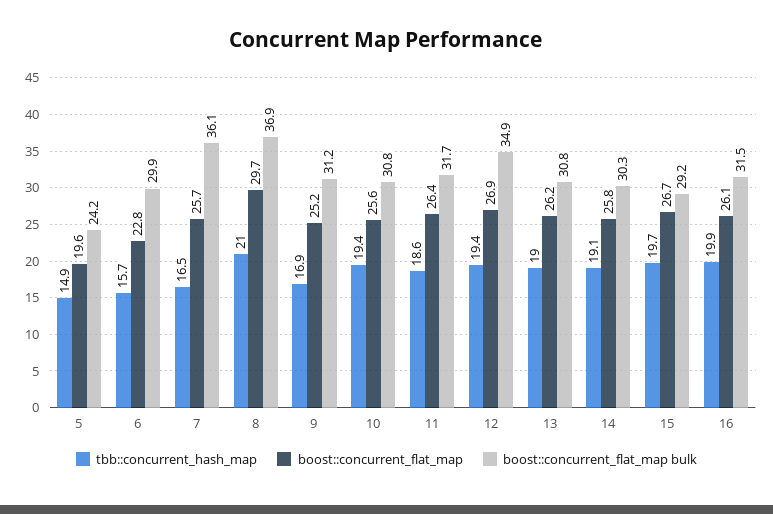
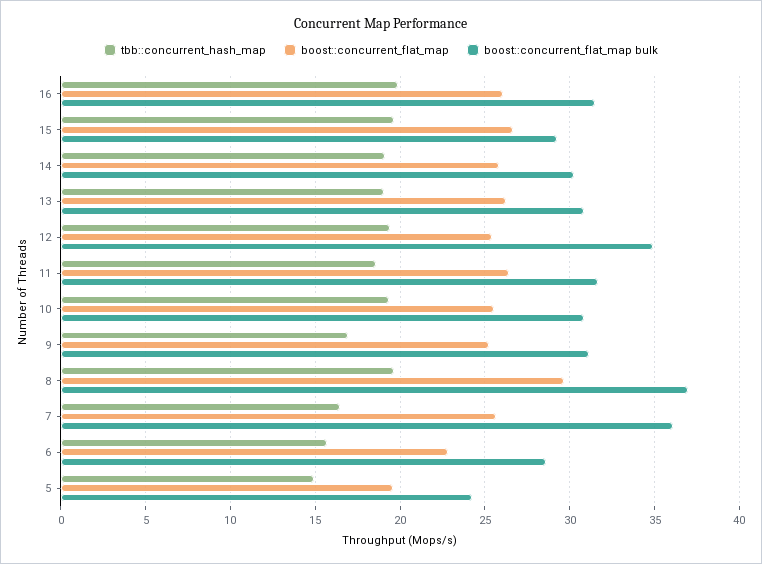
  {
    "tbb::concurrent_hash_map": {
      "5": 14.9,
      "6": 15.7,
      "7": 16.5,
-     "8": 21,
+     "8": 19.5,
      "9": 16.9,
      "10": 19.4,
      "11": 18.6,
      "12": 19.4,
      "13": 19,
      "14": 19.1,
      "15": 19.7,
      "16": 19.9
    },
    "boost::concurrent_flat_map": {
      "5": 19.6,
      "6": 22.8,
      "7": 25.7,
      "8": 29.7,
      "9": 25.2,
      "10": 25.6,
      "11": 26.4,
-     "12": 26.9,
+     "12": 25.5,
      "13": 26.2,
      "14": 25.8,
      "15": 26.7,
      "16": 26.1
    },
    "boost::concurrent_flat_map bulk": {
      "5": 24.2,
-     "6": 29.9,
+     "6": 28.5,
      "7": 36.1,
      "8": 36.9,
      "9": 31.2,
      "10": 30.8,
      "11": 31.7,
      "12": 34.9,
      "13": 30.8,
      "14": 30.3,
      "15": 29.2,
      "16": 31.5
    }
  }

